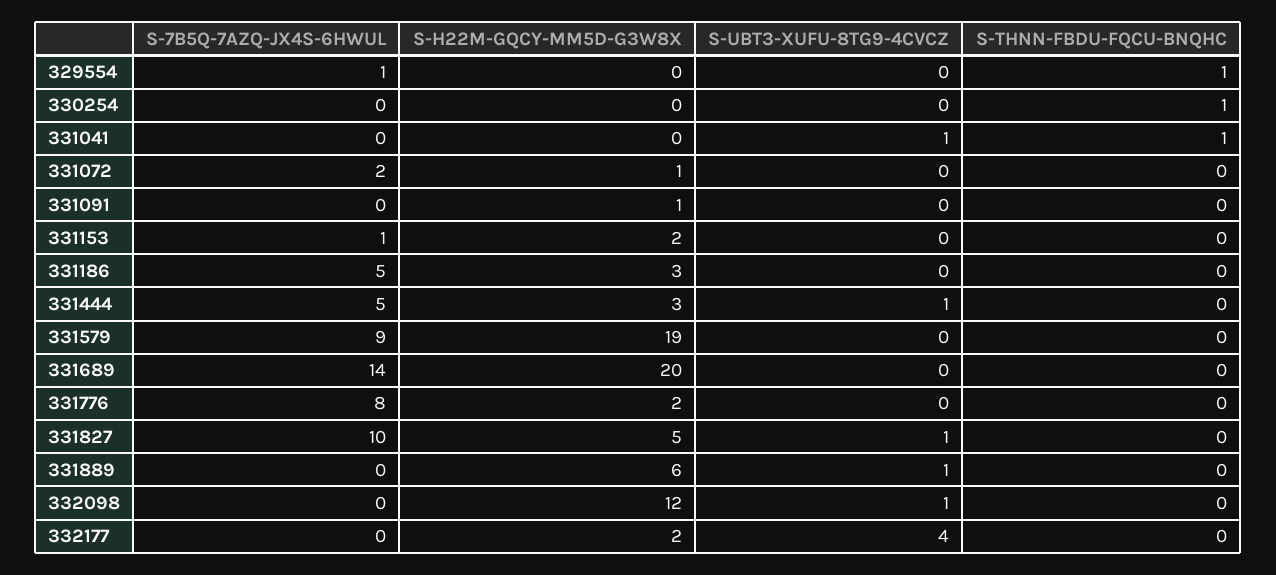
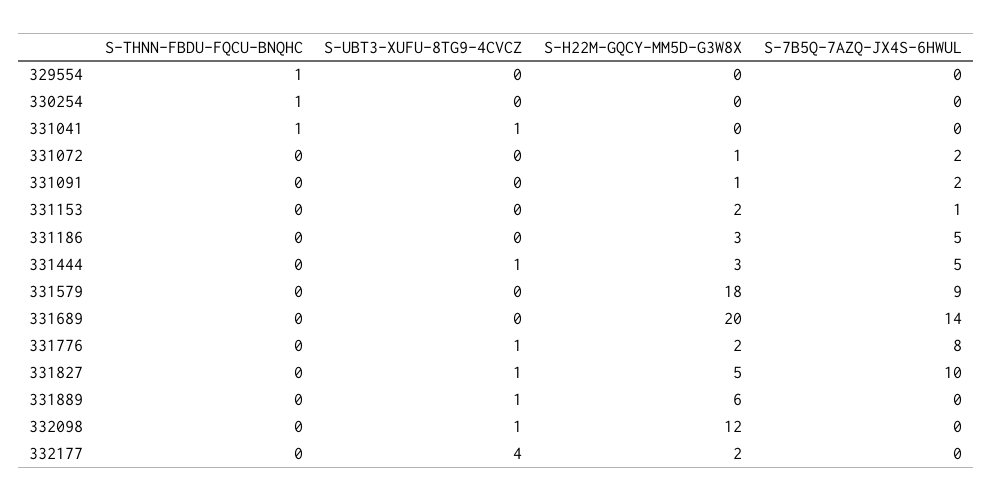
  {
    "S-7B5Q-7AZQ-JX4S-6HWUL": {
-     "329554": 1,
+     "329554": 0,
      "330254": 0,
      "331041": 0,
      "331072": 2,
-     "331091": 0,
+     "331091": 2,
      "331153": 1,
      "331186": 5,
      "331444": 5,
      "331579": 9,
      "331689": 14,
      "331776": 8,
      "331827": 10,
      "331889": 0,
      "332098": 0,
      "332177": 0
    },
    "S-H22M-GQCY-MM5D-G3W8X": {
      "329554": 0,
      "330254": 0,
      "331041": 0,
      "331072": 1,
      "331091": 1,
      "331153": 2,
      "331186": 3,
      "331444": 3,
-     "331579": 19,
+     "331579": 18,
      "331689": 20,
      "331776": 2,
      "331827": 5,
      "331889": 6,
      "332098": 12,
      "332177": 2
    },
    "S-UBT3-XUFU-8TG9-4CVCZ": {
      "329554": 0,
      "330254": 0,
      "331041": 1,
      "331072": 0,
      "331091": 0,
      "331153": 0,
      "331186": 0,
      "331444": 1,
      "331579": 0,
      "331689": 0,
-     "331776": 0,
+     "331776": 1,
      "331827": 1,
      "331889": 1,
      "332098": 1,
      "332177": 4
    },
    "S-THNN-FBDU-FQCU-BNQHC": {
      "329554": 1,
      "330254": 1,
      "331041": 1,
      "331072": 0,
      "331091": 0,
      "331153": 0,
      "331186": 0,
      "331444": 0,
      "331579": 0,
      "331689": 0,
      "331776": 0,
      "331827": 0,
      "331889": 0,
      "332098": 0,
      "332177": 0
    }
  }

